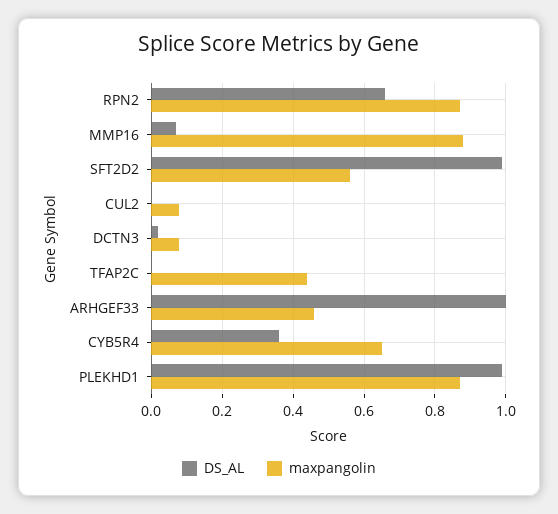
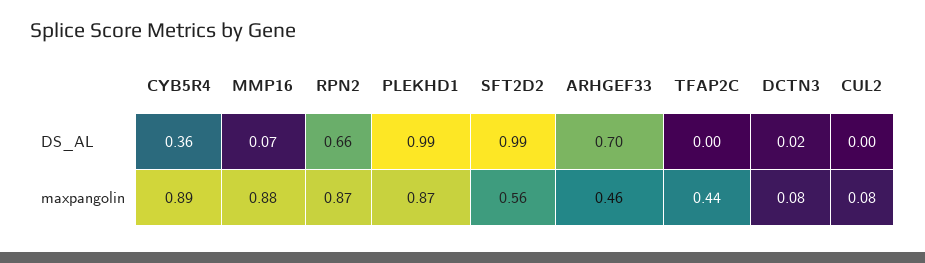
  {
    "DS_AL": {
      "RPN2": 0.66,
      "MMP16": 0.07,
      "SFT2D2": 0.99,
      "CUL2": 0,
      "DCTN3": 0.02,
      "TFAP2C": 0,
-     "ARHGEF33": 1,
+     "ARHGEF33": 0.7,
      "CYB5R4": 0.36,
      "PLEKHD1": 0.99
    },
    "maxpangolin": {
      "RPN2": 0.87,
      "MMP16": 0.88,
      "SFT2D2": 0.56,
      "CUL2": 0.08,
      "DCTN3": 0.08,
      "TFAP2C": 0.44,
      "ARHGEF33": 0.46,
-     "CYB5R4": 0.65,
+     "CYB5R4": 0.89,
      "PLEKHD1": 0.87
    }
  }

